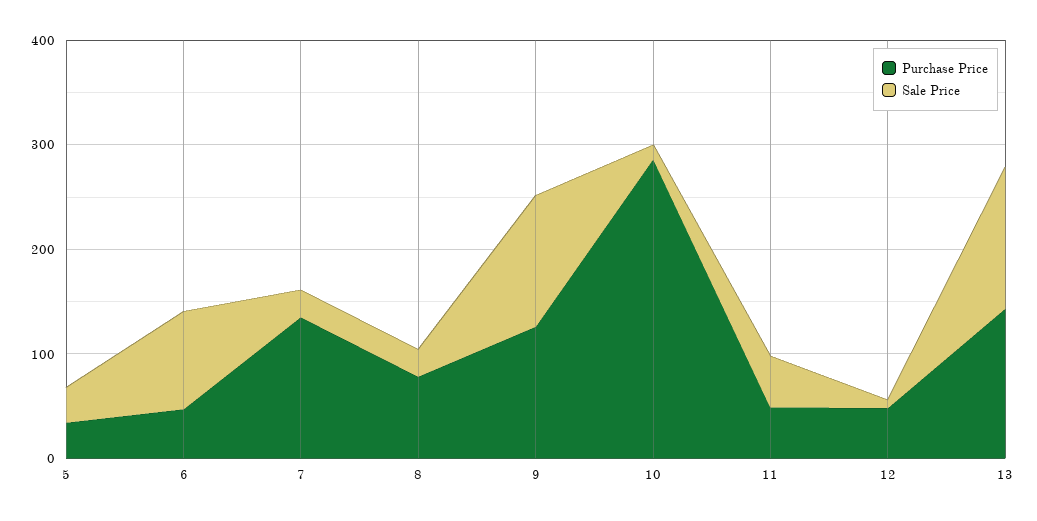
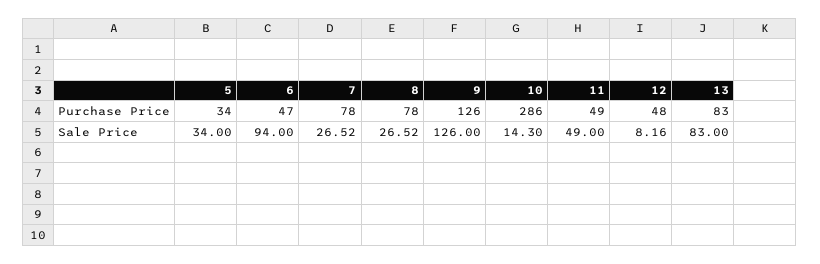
  {
    "Purchase Price": {
      "5": 34,
      "6": 47,
-     "7": 140,
+     "7": 78,
      "8": 78,
      "9": 126,
      "10": 286,
      "11": 49,
      "12": 48,
-     "13": 140
+     "13": 83
    },
    "Sale Price": {
      "5": 34,
      "6": 94,
      "7": 26.52,
      "8": 26.52,
      "9": 126,
      "10": 14.3,
      "11": 49,
      "12": 8.16,
-     "13": 140
+     "13": 83
    }
  }

